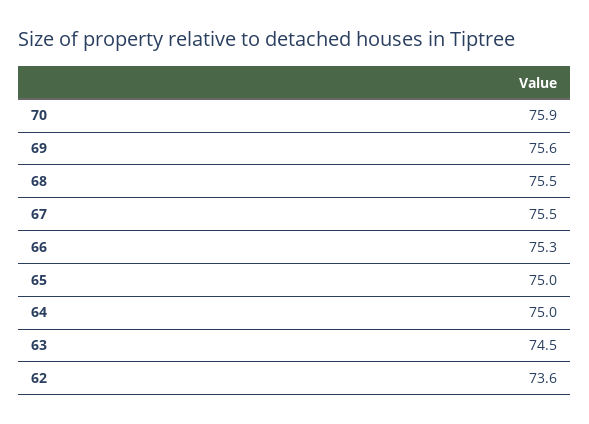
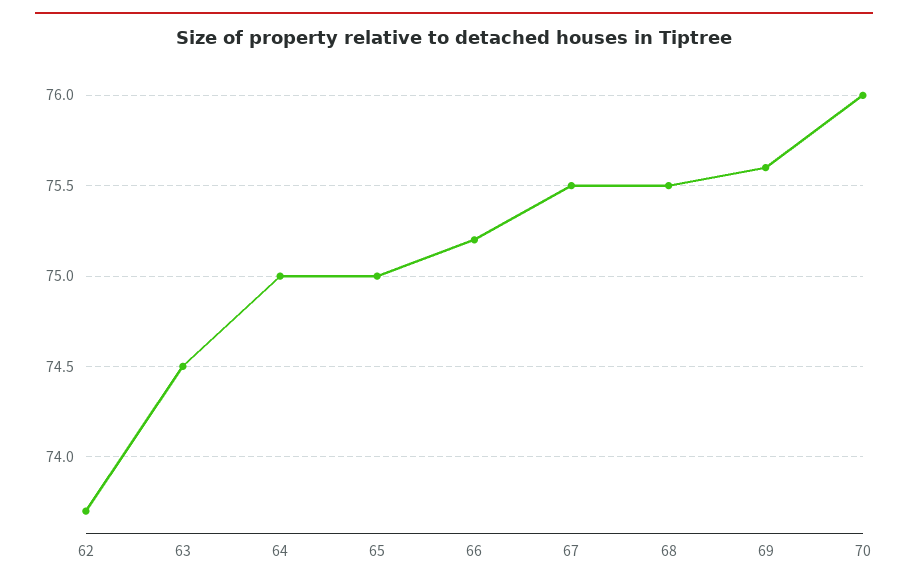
  {
-   "70": 75.9,
+   "70": 76,
    "69": 75.6,
    "68": 75.5,
    "67": 75.5,
-   "66": 75.3,
+   "66": 75.2,
    "65": 75,
    "64": 75,
    "63": 74.5,
-   "62": 73.6
+   "62": 73.7
  }

